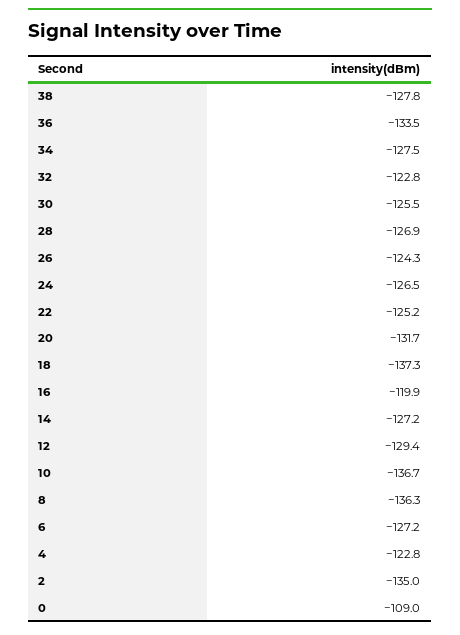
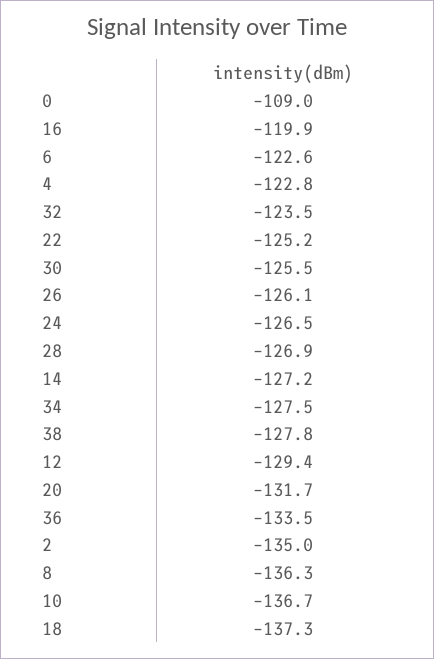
  {
    "38": -127.8,
    "36": -133.5,
    "34": -127.5,
-   "32": -122.8,
+   "32": -123.5,
    "30": -125.5,
    "28": -126.9,
-   "26": -124.3,
+   "26": -126.1,
    "24": -126.5,
    "22": -125.2,
    "20": -131.7,
    "18": -137.3,
    "16": -119.9,
    "14": -127.2,
    "12": -129.4,
    "10": -136.7,
    "8": -136.3,
-   "6": -127.2,
+   "6": -122.6,
    "4": -122.8,
    "2": -135,
    "0": -109
  }

